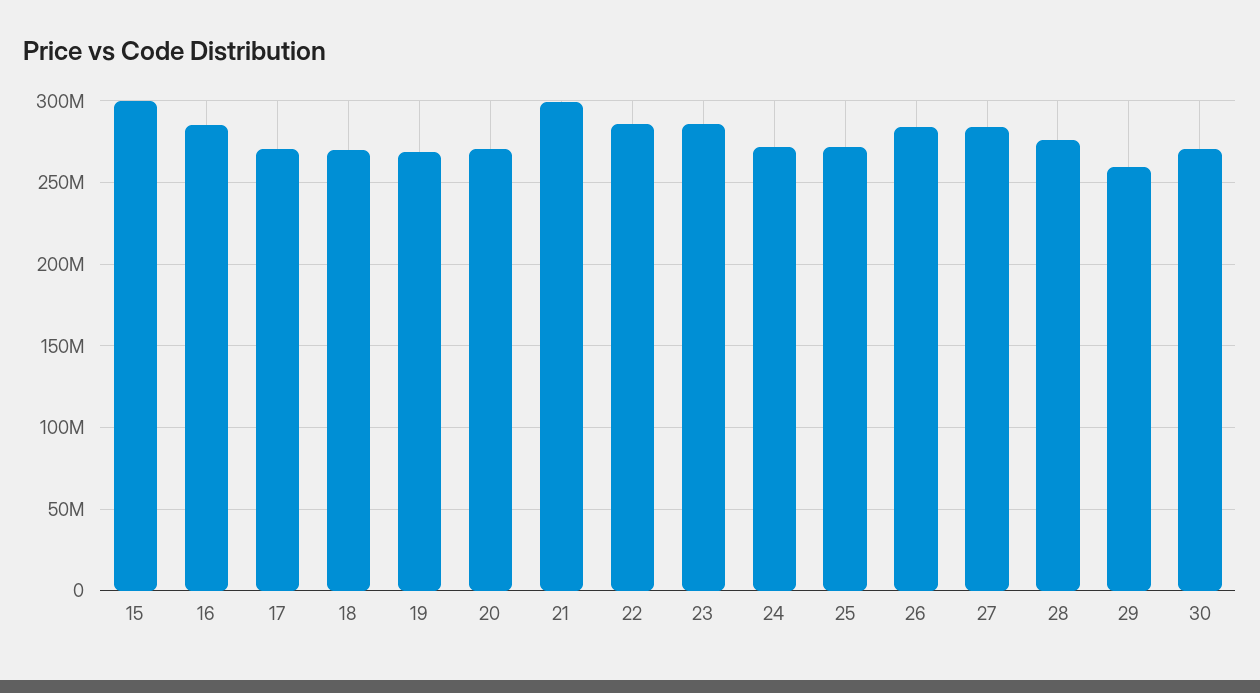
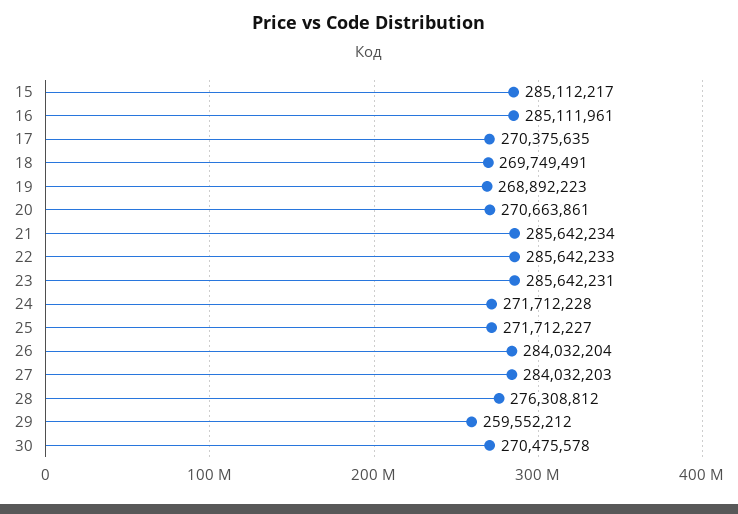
  {
-   "15": 300000000,
+   "15": 285112217,
    "16": 285111961,
    "17": 270375635,
    "18": 269749491,
    "19": 268892223,
    "20": 270663861,
-   "21": 300000000,
+   "21": 285642234,
    "22": 285642233,
    "23": 285642231,
    "24": 271712228,
    "25": 271712227,
    "26": 284032204,
    "27": 284032203,
    "28": 276308812,
    "29": 259552212,
    "30": 270475578
  }

